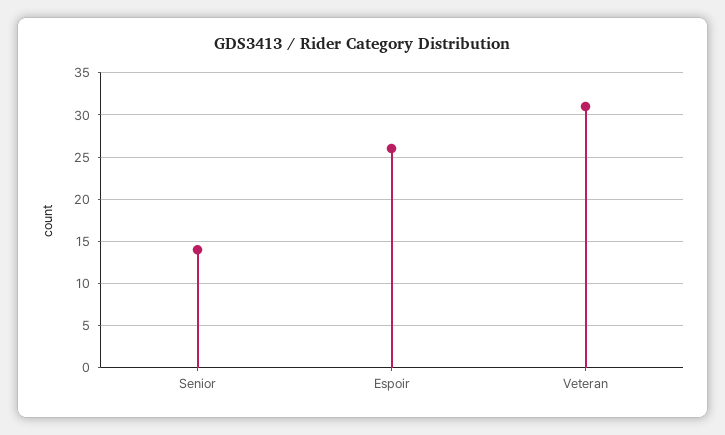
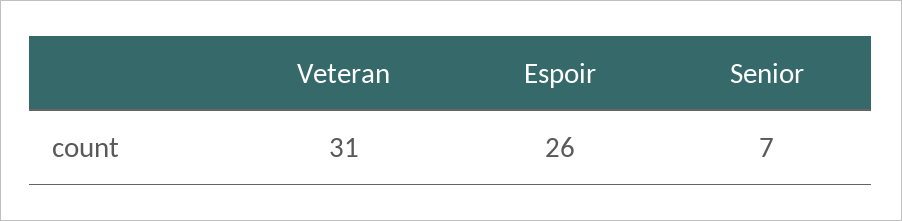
  {
-   "Senior": 14,
+   "Senior": 7,
    "Espoir": 26,
    "Veteran": 31
  }

